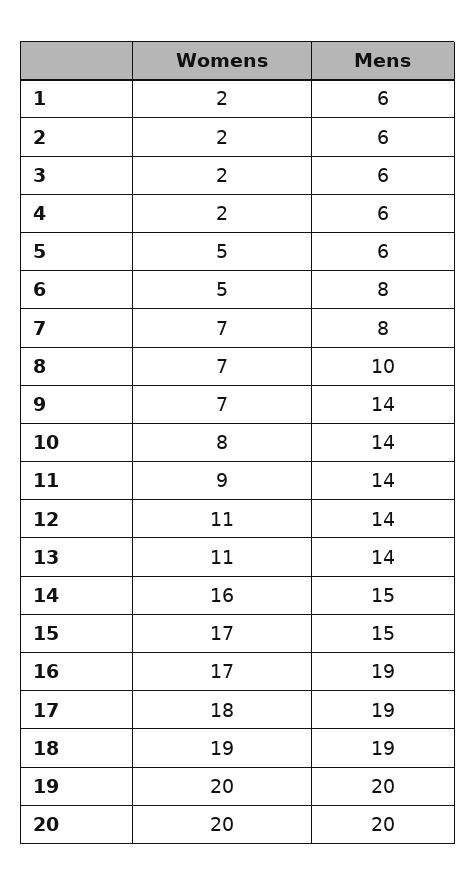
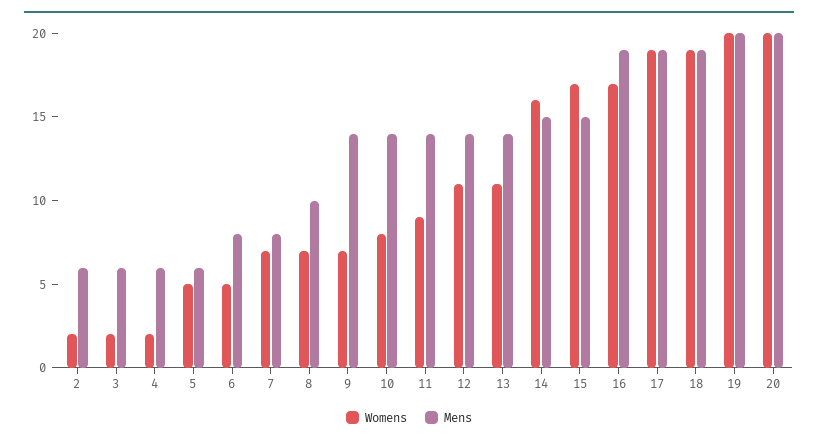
  {
    "Womens": {
-     "1": 2,
      "2": 2,
      "3": 2,
      "4": 2,
      "5": 5,
      "6": 5,
      "7": 7,
      "8": 7,
      "9": 7,
      "10": 8,
      "11": 9,
      "12": 11,
      "13": 11,
      "14": 16,
      "15": 17,
      "16": 17,
-     "17": 18,
+     "17": 19,
      "18": 19,
      "19": 20,
      "20": 20
    },
    "Mens": {
-     "1": 6,
      "2": 6,
      "3": 6,
      "4": 6,
      "5": 6,
      "6": 8,
      "7": 8,
      "8": 10,
      "9": 14,
      "10": 14,
      "11": 14,
      "12": 14,
      "13": 14,
      "14": 15,
      "15": 15,
      "16": 19,
      "17": 19,
      "18": 19,
      "19": 20,
      "20": 20
    }
  }

